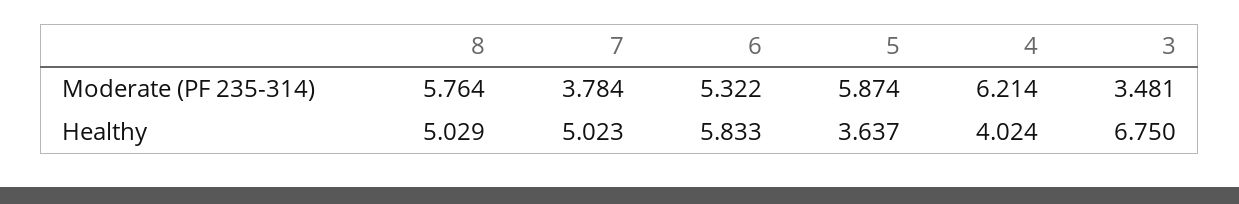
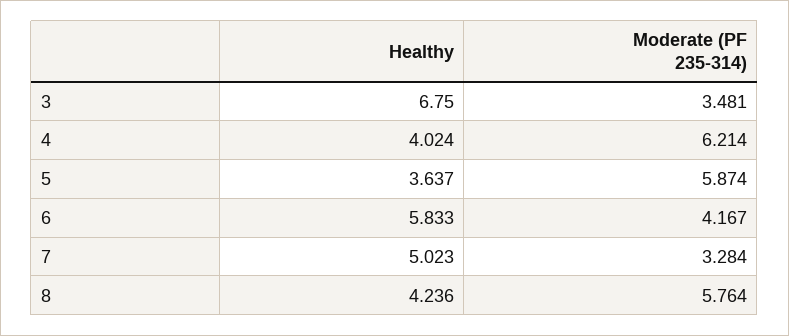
  {
    "8": {
      "Moderate (PF 235-314)": 5.764,
-     "Healthy": 5.029
+     "Healthy": 4.236
    },
    "7": {
-     "Moderate (PF 235-314)": 3.784,
+     "Moderate (PF 235-314)": 3.284,
      "Healthy": 5.023
    },
    "6": {
-     "Moderate (PF 235-314)": 5.322,
+     "Moderate (PF 235-314)": 4.167,
      "Healthy": 5.833
    },
    "5": {
      "Moderate (PF 235-314)": 5.874,
      "Healthy": 3.637
    },
    "4": {
      "Moderate (PF 235-314)": 6.214,
      "Healthy": 4.024
    },
    "3": {
      "Moderate (PF 235-314)": 3.481,
      "Healthy": 6.75
    }
  }

